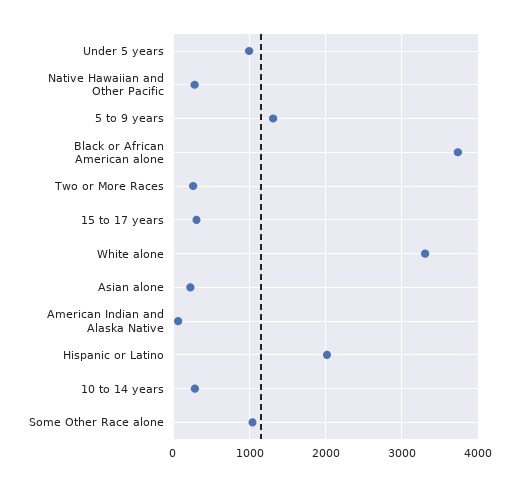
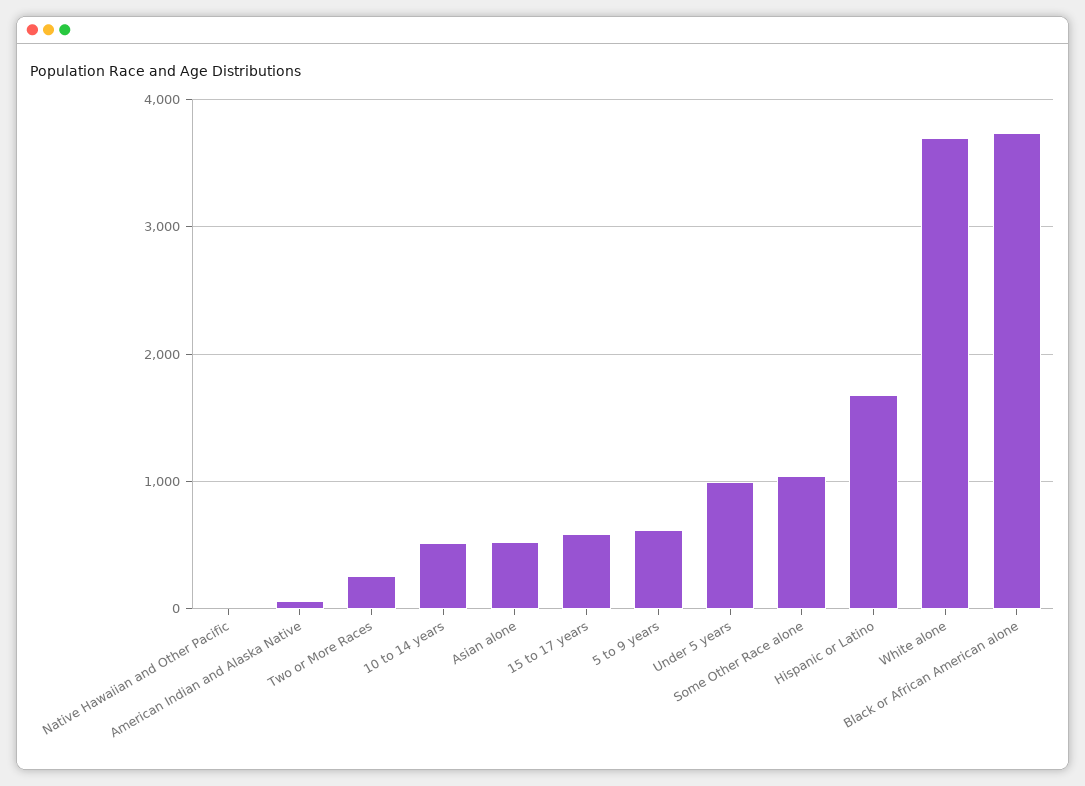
  {
    "Under 5 years": 1000,
-   "Native Hawaiian and Other Pacific": 300,
+   "Native Hawaiian and Other Pacific": 0,
-   "5 to 9 years": 1300,
+   "5 to 9 years": 600,
    "Black or African American alone": 3700,
    "Two or More Races": 300,
-   "15 to 17 years": 300,
+   "15 to 17 years": 600,
-   "White alone": 3300,
+   "White alone": 3700,
-   "Asian alone": 200,
+   "Asian alone": 500,
    "American Indian and Alaska Native": 100,
-   "Hispanic or Latino": 2000,
+   "Hispanic or Latino": 1700,
-   "10 to 14 years": 300,
+   "10 to 14 years": 500,
    "Some Other Race alone": 1000
  }

